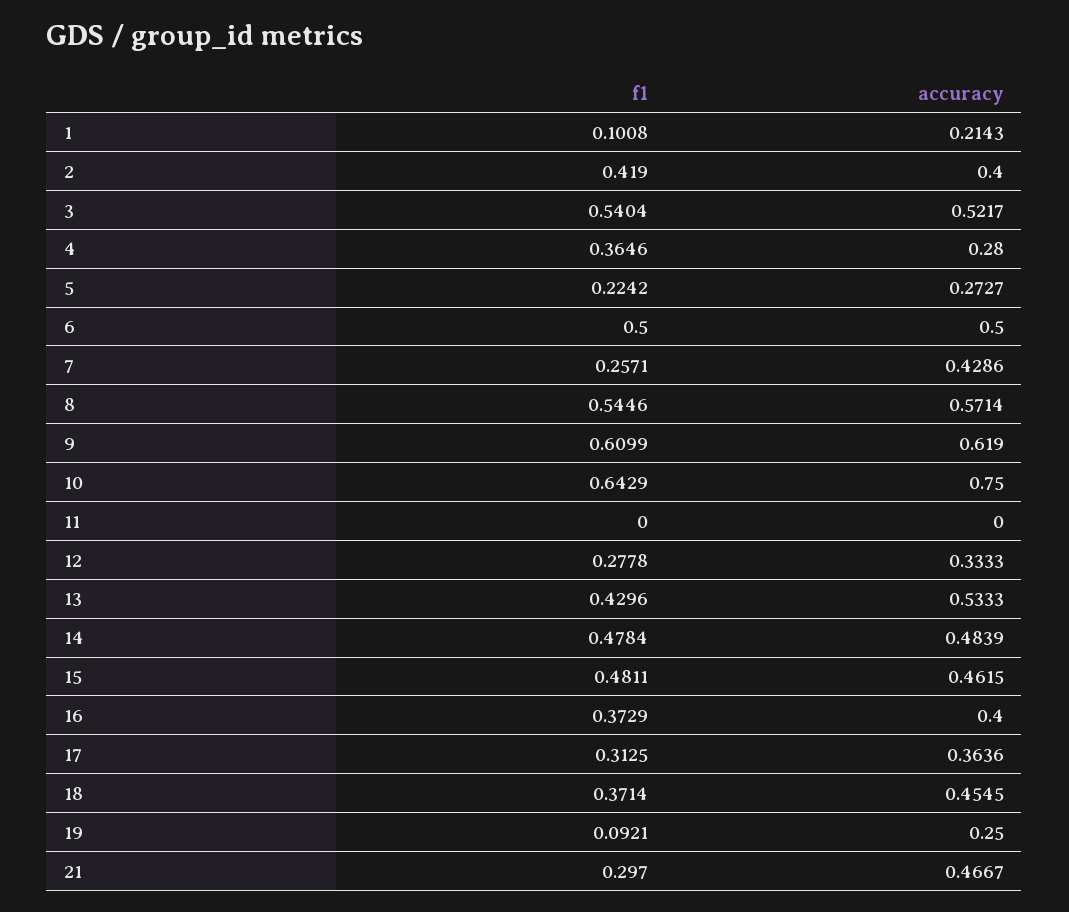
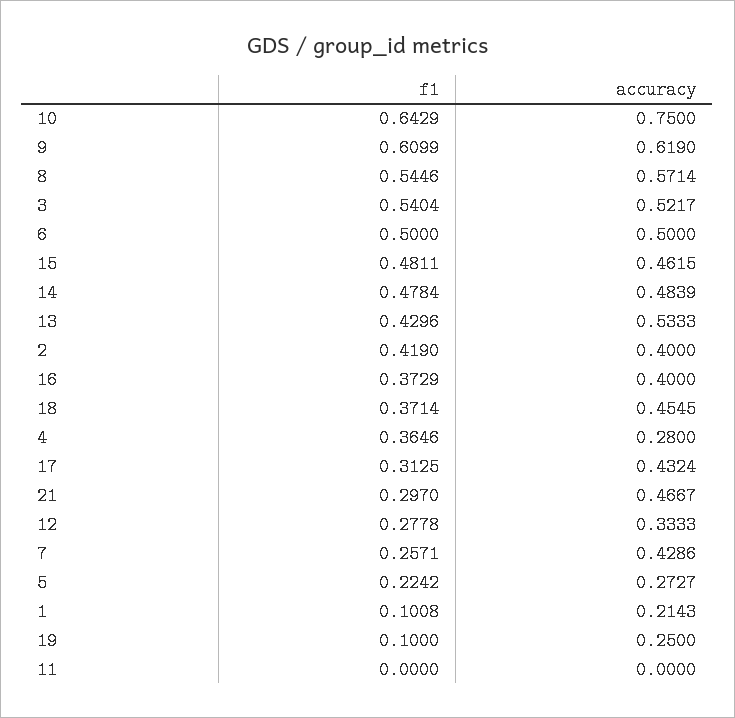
  {
    "f1": {
      "1": 0.1008,
      "2": 0.419,
      "3": 0.5404,
      "4": 0.3646,
      "5": 0.2242,
      "6": 0.5,
      "7": 0.2571,
      "8": 0.5446,
      "9": 0.6099,
      "10": 0.6429,
      "11": 0,
      "12": 0.2778,
      "13": 0.4296,
      "14": 0.4784,
      "15": 0.4811,
      "16": 0.3729,
      "17": 0.3125,
      "18": 0.3714,
-     "19": 0.0921,
+     "19": 0.1,
      "21": 0.297
    },
    "accuracy": {
      "1": 0.2143,
      "2": 0.4,
      "3": 0.5217,
      "4": 0.28,
      "5": 0.2727,
      "6": 0.5,
      "7": 0.4286,
      "8": 0.5714,
      "9": 0.619,
      "10": 0.75,
      "11": 0,
      "12": 0.3333,
      "13": 0.5333,
      "14": 0.4839,
      "15": 0.4615,
      "16": 0.4,
-     "17": 0.3636,
+     "17": 0.4324,
      "18": 0.4545,
      "19": 0.25,
      "21": 0.4667
    }
  }

